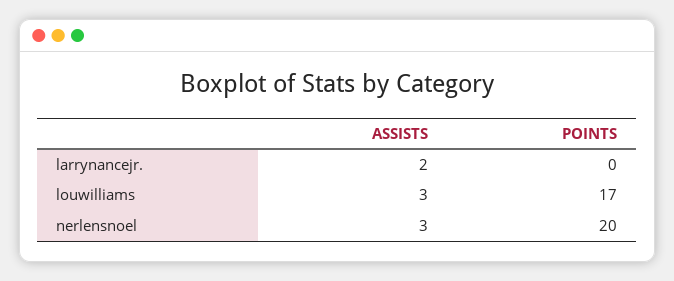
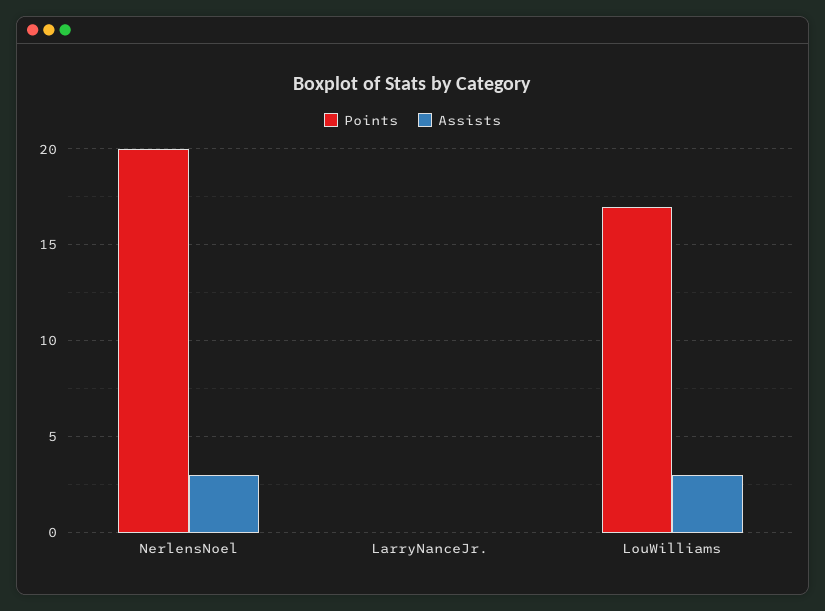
  {
    "ASSISTS": {
-     "larrynancejr.": 2,
+     "larrynancejr.": 0,
      "louwilliams": 3,
      "nerlensnoel": 3
    },
    "POINTS": {
      "larrynancejr.": 0,
      "louwilliams": 17,
      "nerlensnoel": 20
    }
  }

